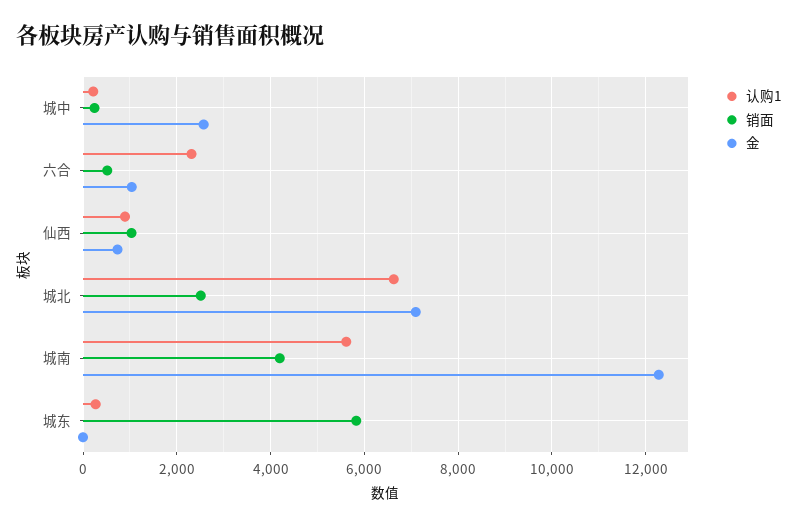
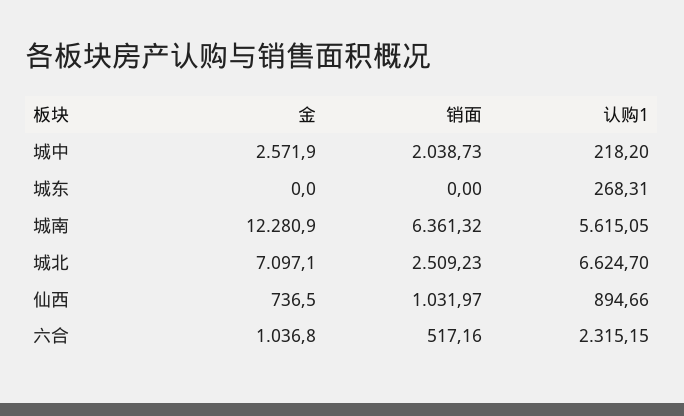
  {
    "认购1": {
      "城中": 218.2,
      "六合": 2315.15,
      "仙西": 894.66,
      "城北": 6624.7,
      "城南": 5615.05,
      "城东": 268.31
    },
    "销面": {
-     "城中": 200,
+     "城中": 2038.73,
      "六合": 517.16,
      "仙西": 1031.97,
      "城北": 2509.23,
-     "城南": 4200,
+     "城南": 6361.32,
-     "城东": 5800
+     "城东": 0
    },
    "金": {
      "城中": 2571.9,
      "六合": 1036.8,
      "仙西": 736.5,
      "城北": 7097.1,
      "城南": 12280.9,
      "城东": 0
    }
  }

